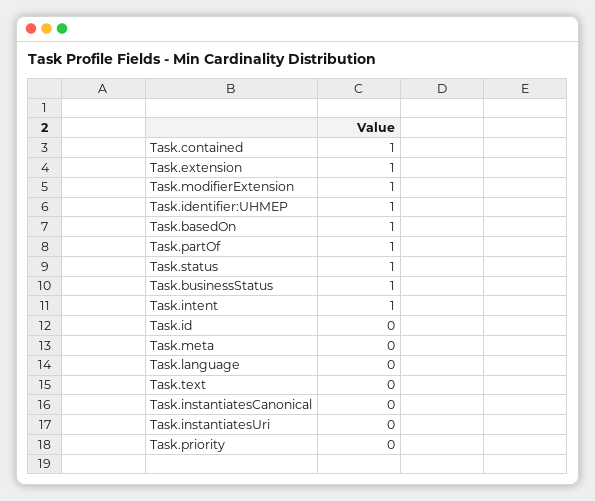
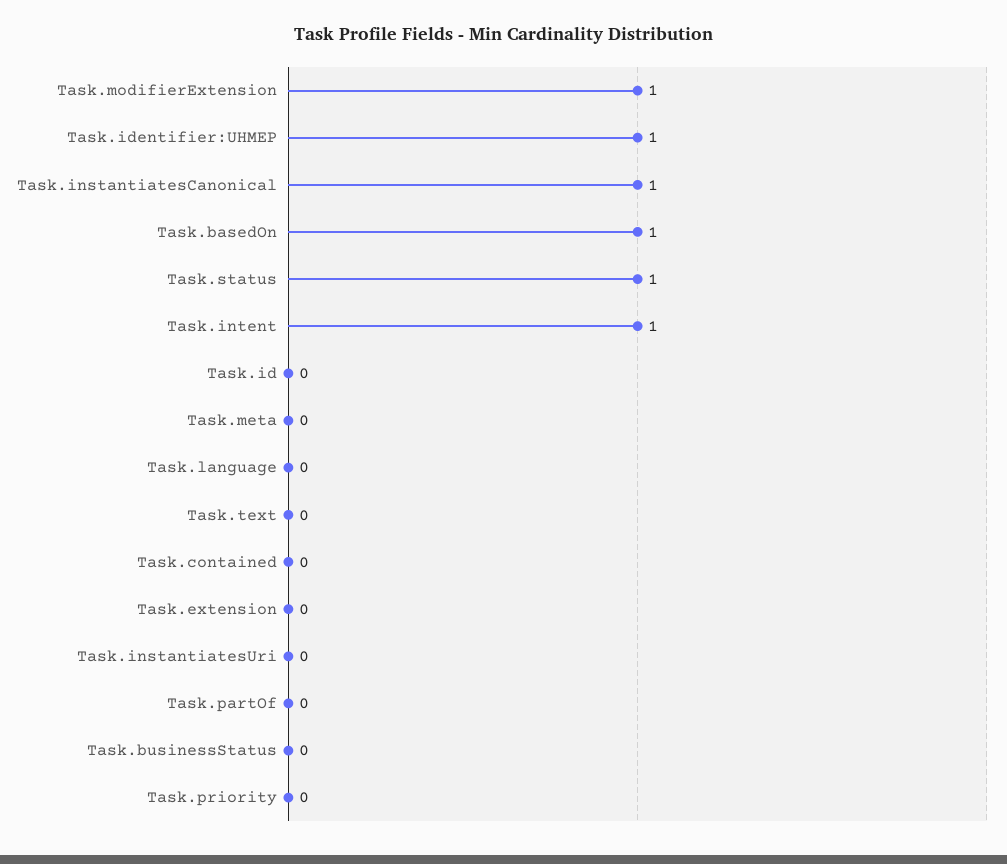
  {
-   "Task.contained": 1,
+   "Task.contained": 0,
-   "Task.extension": 1,
+   "Task.extension": 0,
    "Task.modifierExtension": 1,
    "Task.identifier:UHMEP": 1,
    "Task.basedOn": 1,
-   "Task.partOf": 1,
+   "Task.partOf": 0,
    "Task.status": 1,
-   "Task.businessStatus": 1,
+   "Task.businessStatus": 0,
    "Task.intent": 1,
    "Task.id": 0,
    "Task.meta": 0,
    "Task.language": 0,
    "Task.text": 0,
-   "Task.instantiatesCanonical": 0,
+   "Task.instantiatesCanonical": 1,
    "Task.instantiatesUri": 0,
    "Task.priority": 0
  }

